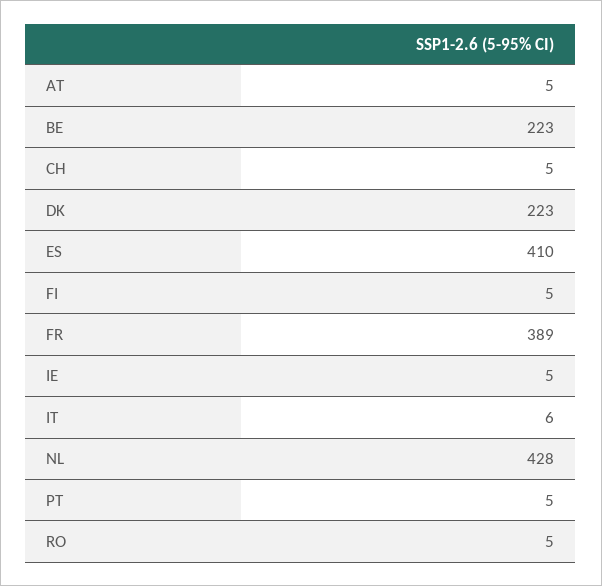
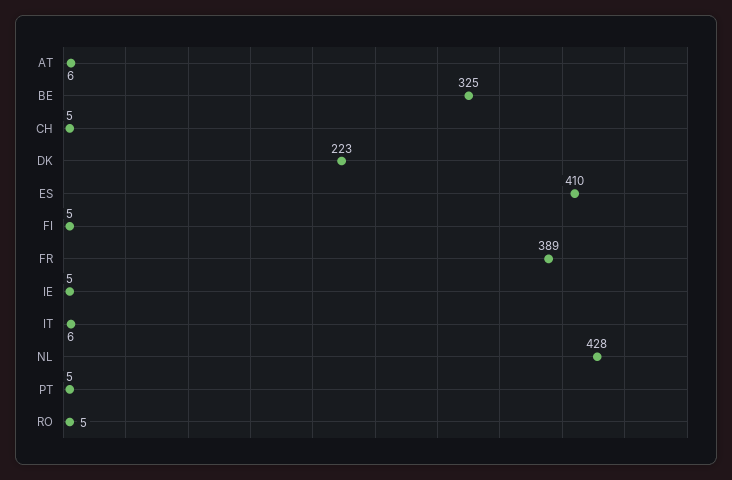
  {
-   "AT": 5,
+   "AT": 6,
-   "BE": 223,
+   "BE": 325,
    "CH": 5,
    "DK": 223,
    "ES": 410,
    "FI": 5,
    "FR": 389,
    "IE": 5,
    "IT": 6,
    "NL": 428,
    "PT": 5,
    "RO": 5
  }

